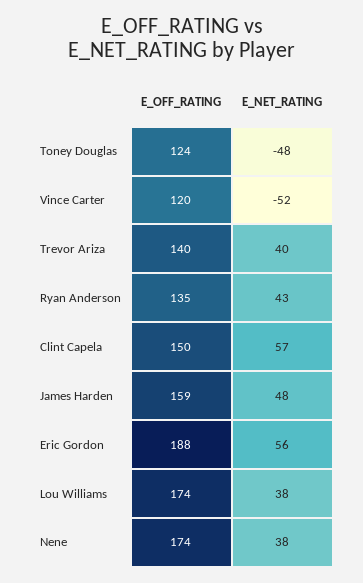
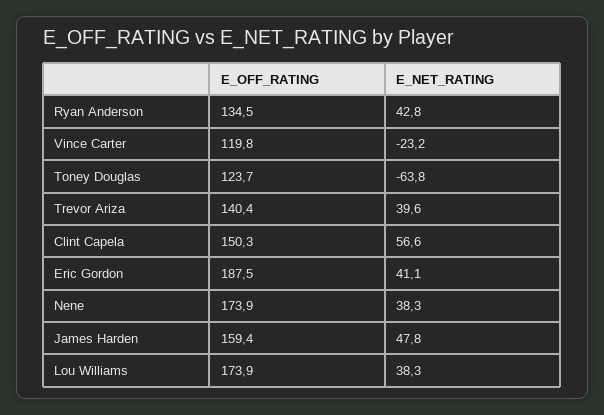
  {
    "E_OFF_RATING": {
      "Toney Douglas": 123.7,
      "Vince Carter": 119.8,
      "Trevor Ariza": 140.4,
      "Ryan Anderson": 134.5,
      "Clint Capela": 150.3,
      "James Harden": 159.4,
      "Eric Gordon": 187.5,
      "Lou Williams": 173.9,
      "Nene": 173.9
    },
    "E_NET_RATING": {
-     "Toney Douglas": -48,
+     "Toney Douglas": -63.8,
-     "Vince Carter": -52,
+     "Vince Carter": -23.2,
      "Trevor Ariza": 39.6,
      "Ryan Anderson": 42.8,
      "Clint Capela": 56.6,
      "James Harden": 47.8,
-     "Eric Gordon": 56,
+     "Eric Gordon": 41.1,
      "Lou Williams": 38.3,
      "Nene": 38.3
    }
  }

